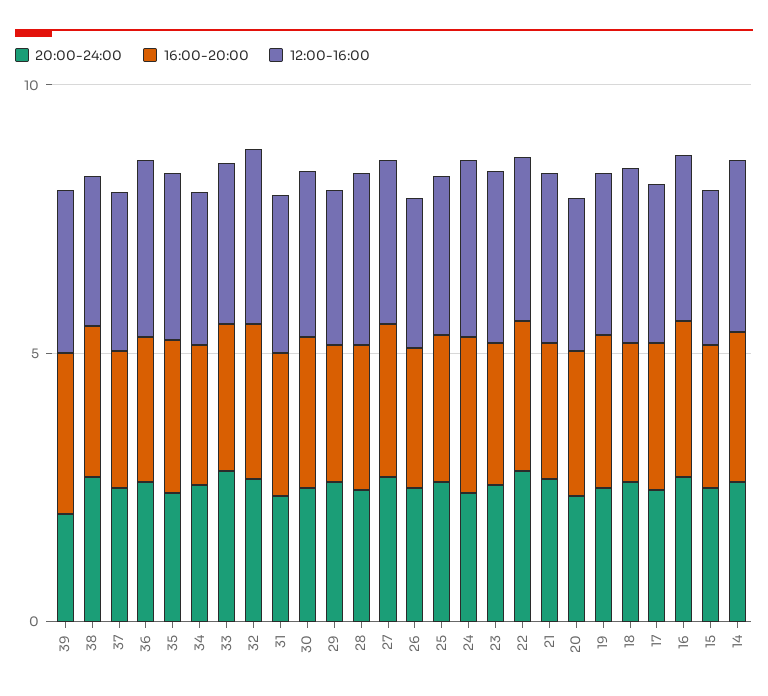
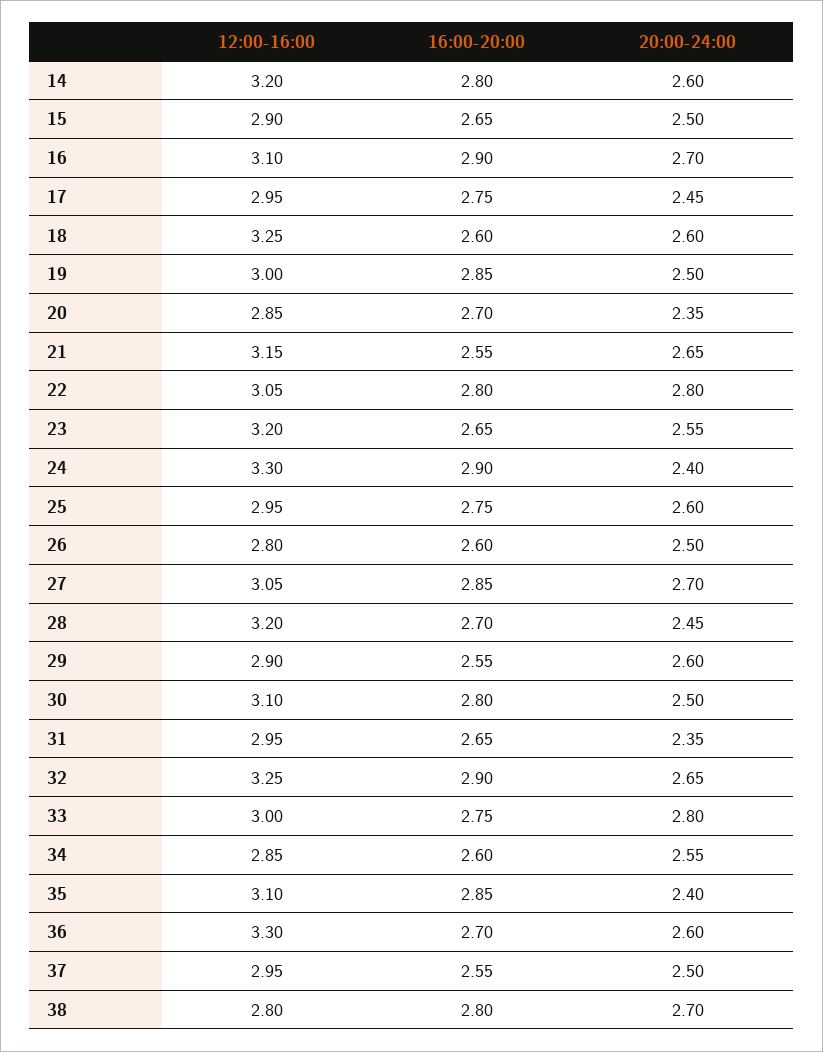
  {
    "20:00-24:00": {
-     "39": 2,
      "38": 2.7,
      "37": 2.5,
      "36": 2.6,
      "35": 2.4,
      "34": 2.55,
      "33": 2.8,
      "32": 2.65,
      "31": 2.35,
      "30": 2.5,
      "29": 2.6,
      "28": 2.45,
      "27": 2.7,
      "26": 2.5,
      "25": 2.6,
      "24": 2.4,
      "23": 2.55,
      "22": 2.8,
      "21": 2.65,
      "20": 2.35,
      "19": 2.5,
      "18": 2.6,
      "17": 2.45,
      "16": 2.7,
      "15": 2.5,
      "14": 2.6
    },
    "16:00-20:00": {
-     "39": 3,
      "38": 2.8,
      "37": 2.55,
      "36": 2.7,
      "35": 2.85,
      "34": 2.6,
      "33": 2.75,
      "32": 2.9,
      "31": 2.65,
      "30": 2.8,
      "29": 2.55,
      "28": 2.7,
      "27": 2.85,
      "26": 2.6,
      "25": 2.75,
      "24": 2.9,
      "23": 2.65,
      "22": 2.8,
      "21": 2.55,
      "20": 2.7,
      "19": 2.85,
      "18": 2.6,
      "17": 2.75,
      "16": 2.9,
      "15": 2.65,
      "14": 2.8
    },
    "12:00-16:00": {
-     "39": 3,
      "38": 2.8,
      "37": 2.95,
      "36": 3.3,
      "35": 3.1,
      "34": 2.85,
      "33": 3,
      "32": 3.25,
      "31": 2.95,
      "30": 3.1,
      "29": 2.9,
      "28": 3.2,
      "27": 3.05,
      "26": 2.8,
      "25": 2.95,
      "24": 3.3,
      "23": 3.2,
      "22": 3.05,
      "21": 3.15,
      "20": 2.85,
      "19": 3,
      "18": 3.25,
      "17": 2.95,
      "16": 3.1,
      "15": 2.9,
      "14": 3.2
    }
  }

